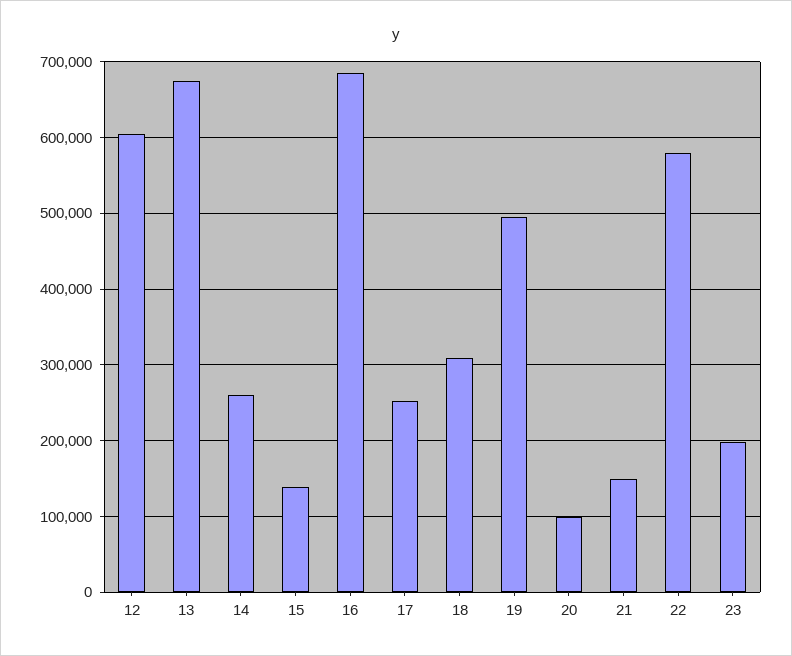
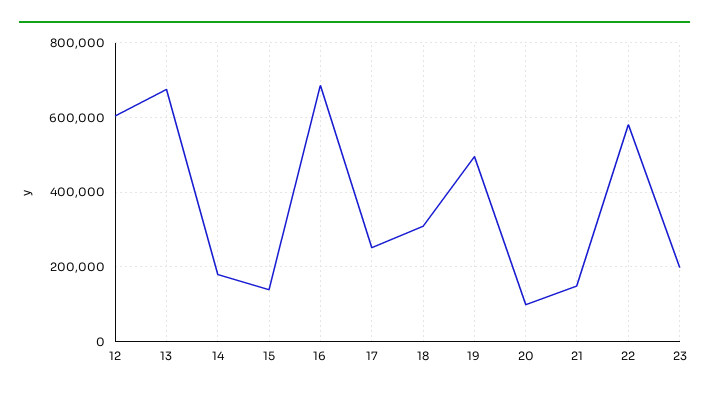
  {
    "12": 600000,
    "13": 680000,
-   "14": 260000,
+   "14": 180000,
    "15": 140000,
    "16": 690000,
    "17": 250000,
    "18": 310000,
    "19": 500000,
    "20": 100000,
    "21": 150000,
    "22": 580000,
    "23": 200000
  }

